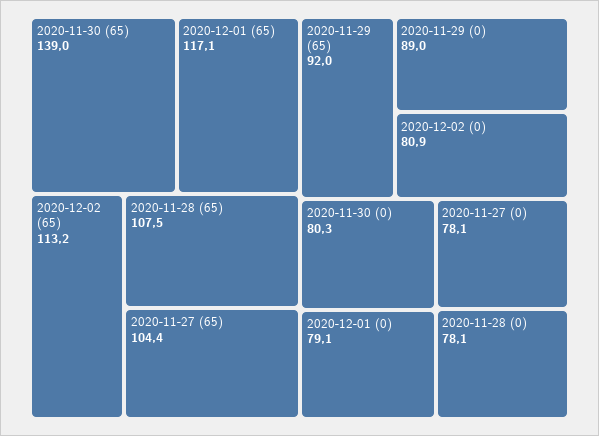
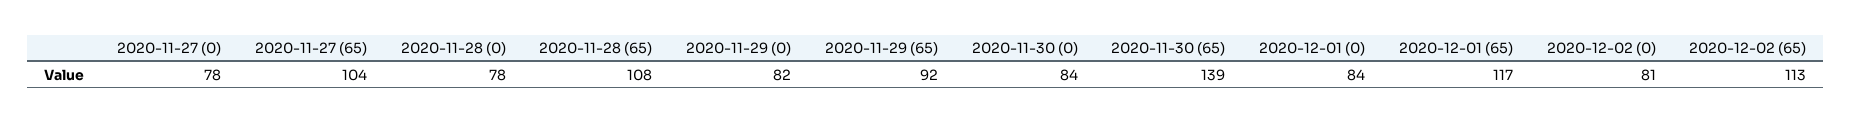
  {
    "2020-11-30 (65)": 139,
    "2020-12-01 (65)": 117.1,
    "2020-12-02 (65)": 113.2,
    "2020-11-28 (65)": 107.5,
    "2020-11-27 (65)": 104.4,
    "2020-11-29 (65)": 92,
-   "2020-11-29 (0)": 89,
+   "2020-11-29 (0)": 82,
    "2020-12-02 (0)": 80.9,
-   "2020-11-30 (0)": 80.3,
+   "2020-11-30 (0)": 84,
-   "2020-12-01 (0)": 79.1,
+   "2020-12-01 (0)": 84,
    "2020-11-27 (0)": 78.1,
    "2020-11-28 (0)": 78.1
  }

